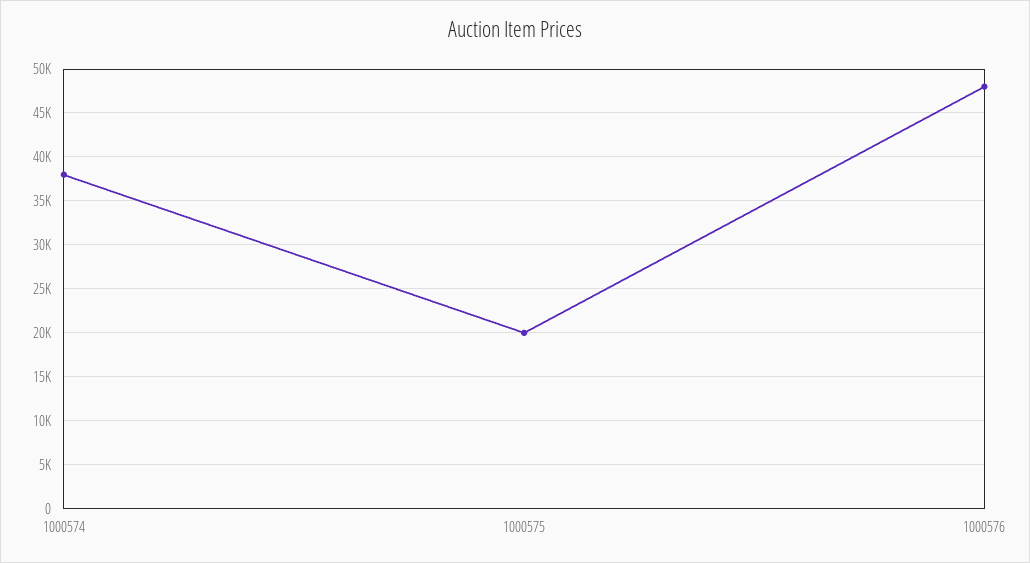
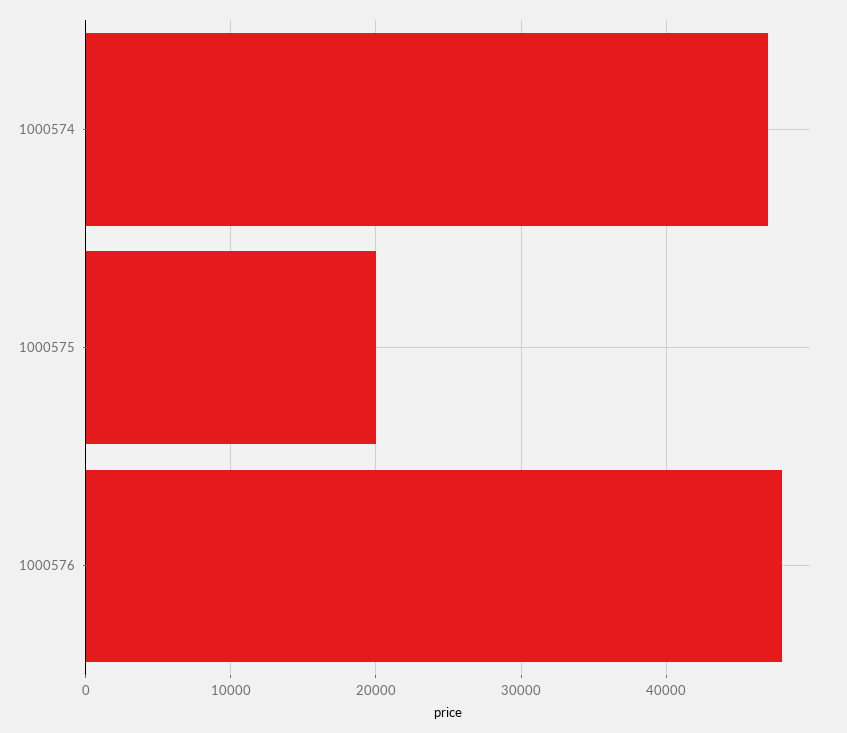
  {
-   "1000574": 38000,
+   "1000574": 47000,
    "1000575": 20000,
    "1000576": 48000
  }

